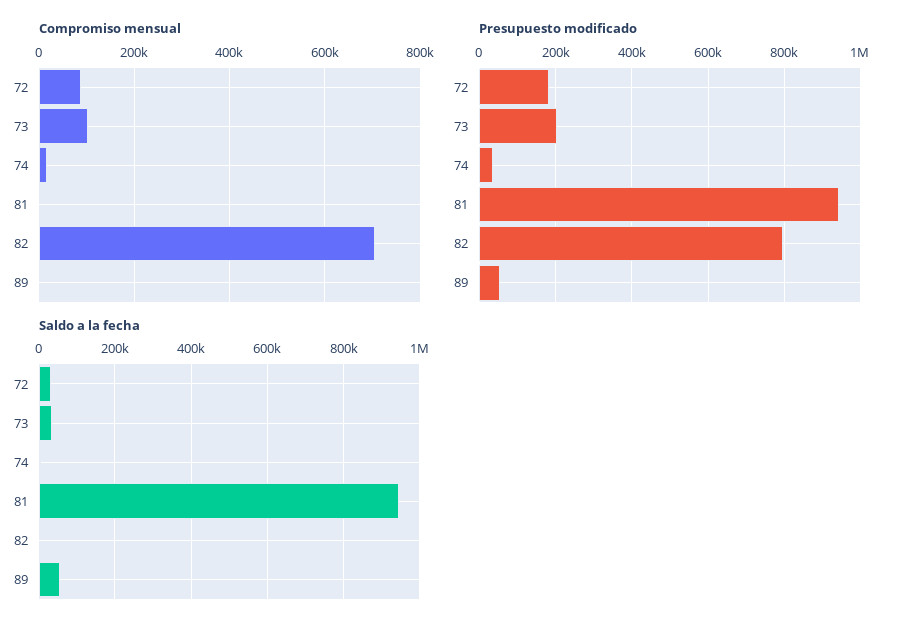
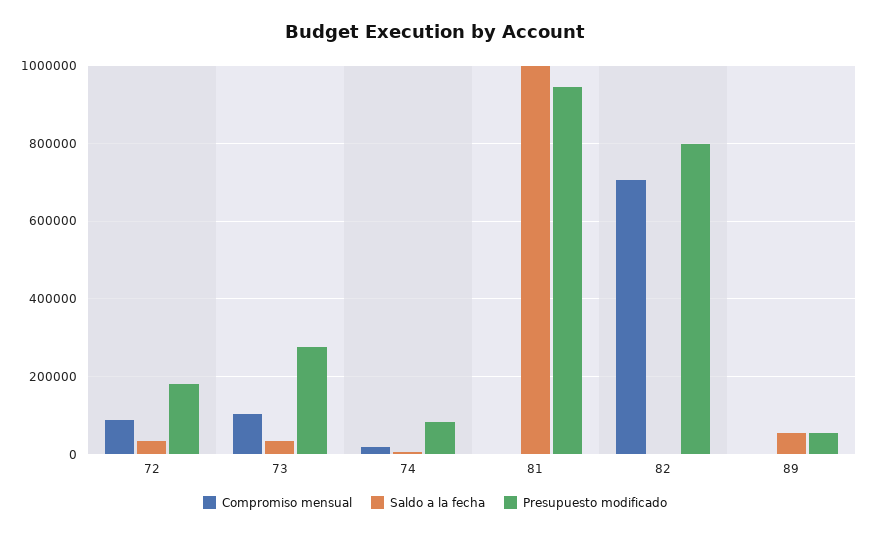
  {
    "Compromiso mensual": {
      "72": 80000,
      "73": 100000,
      "74": 20000,
      "81": 0,
      "82": 700000,
      "89": 0
    },
    "Presupuesto modificado": {
      "72": 180000,
-     "73": 200000,
+     "73": 280000,
-     "74": 40000,
+     "74": 80000,
      "81": 940000,
      "82": 800000,
      "89": 60000
    },
    "Saldo a la fecha": {
      "72": 40000,
      "73": 40000,
      "74": 0,
-     "81": 940000,
+     "81": 1000000,
      "82": 0,
      "89": 60000
    }
  }

